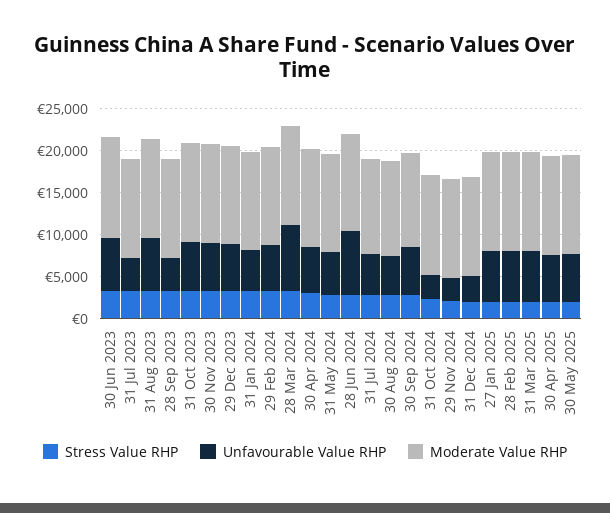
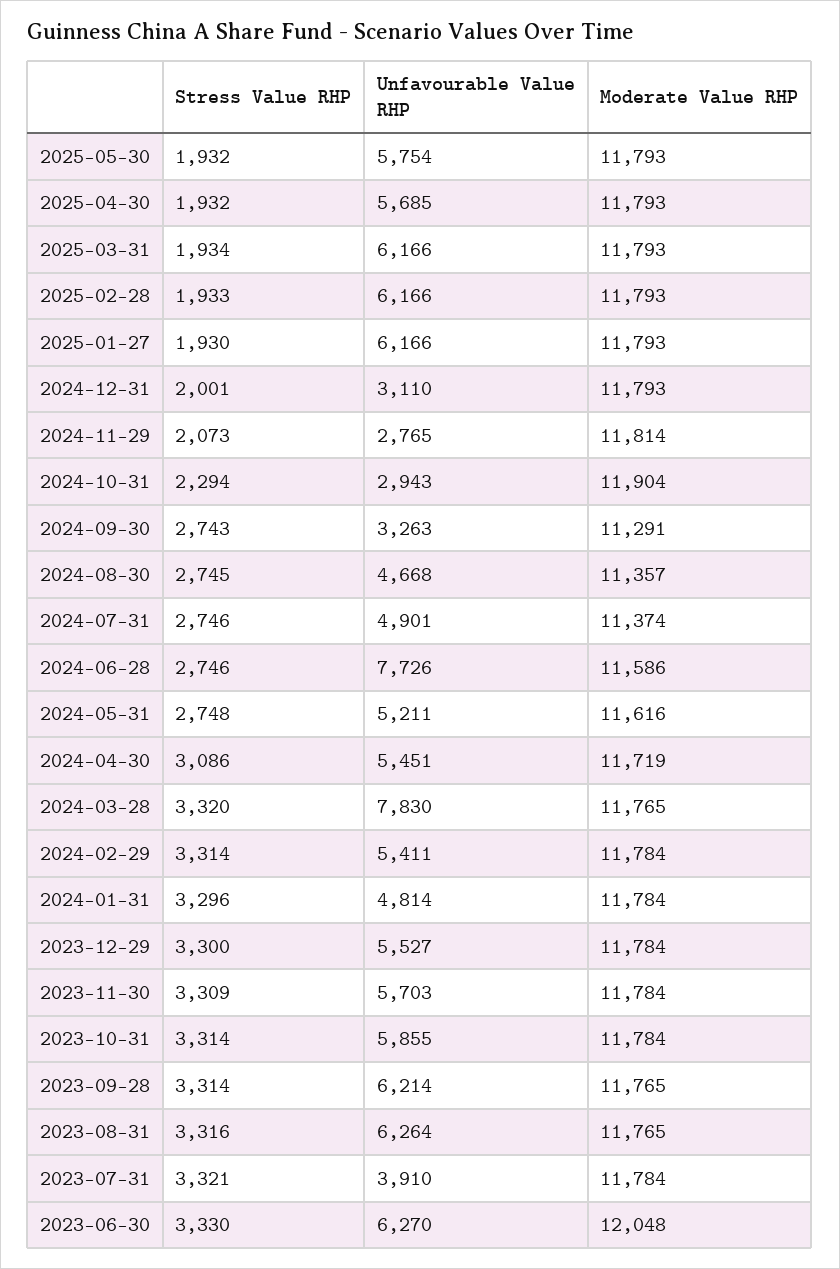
  {
    "Stress Value RHP": {
      "30 Jun 2023": 3330,
      "31 Jul 2023": 3321,
      "31 Aug 2023": 3316,
      "28 Sep 2023": 3314,
      "31 Oct 2023": 3314,
      "30 Nov 2023": 3309,
      "29 Dec 2023": 3300,
      "31 Jan 2024": 3296,
      "29 Feb 2024": 3314,
      "28 Mar 2024": 3320,
      "30 Apr 2024": 3086,
      "31 May 2024": 2748,
      "28 Jun 2024": 2746,
      "31 Jul 2024": 2746,
      "30 Aug 2024": 2745,
      "30 Sep 2024": 2743,
      "31 Oct 2024": 2294,
      "29 Nov 2024": 2073,
      "31 Dec 2024": 2001,
      "27 Jan 2025": 1930,
      "28 Feb 2025": 1933,
      "31 Mar 2025": 1934,
      "30 Apr 2025": 1932,
      "30 May 2025": 1932
    },
    "Unfavourable Value RHP": {
      "30 Jun 2023": 6270,
      "31 Jul 2023": 3910,
      "31 Aug 2023": 6264,
-     "28 Sep 2023": 4000,
+     "28 Sep 2023": 6214,
      "31 Oct 2023": 5855,
      "30 Nov 2023": 5703,
      "29 Dec 2023": 5527,
      "31 Jan 2024": 4814,
      "29 Feb 2024": 5411,
      "28 Mar 2024": 7830,
      "30 Apr 2024": 5451,
      "31 May 2024": 5211,
      "28 Jun 2024": 7726,
      "31 Jul 2024": 4901,
      "30 Aug 2024": 4668,
-     "30 Sep 2024": 6000,
+     "30 Sep 2024": 3263,
      "31 Oct 2024": 2943,
      "29 Nov 2024": 2765,
      "31 Dec 2024": 3110,
      "27 Jan 2025": 6166,
      "28 Feb 2025": 6166,
      "31 Mar 2025": 6166,
      "30 Apr 2025": 5685,
      "30 May 2025": 5754
    },
    "Moderate Value RHP": {
      "30 Jun 2023": 12048,
      "31 Jul 2023": 11784,
      "31 Aug 2023": 11765,
      "28 Sep 2023": 11765,
      "31 Oct 2023": 11784,
      "30 Nov 2023": 11784,
      "29 Dec 2023": 11784,
      "31 Jan 2024": 11784,
      "29 Feb 2024": 11784,
      "28 Mar 2024": 11765,
      "30 Apr 2024": 11719,
      "31 May 2024": 11616,
      "28 Jun 2024": 11586,
      "31 Jul 2024": 11374,
      "30 Aug 2024": 11357,
      "30 Sep 2024": 11291,
      "31 Oct 2024": 11904,
      "29 Nov 2024": 11814,
      "31 Dec 2024": 11793,
      "27 Jan 2025": 11793,
      "28 Feb 2025": 11793,
      "31 Mar 2025": 11793,
      "30 Apr 2025": 11793,
      "30 May 2025": 11793
    }
  }

